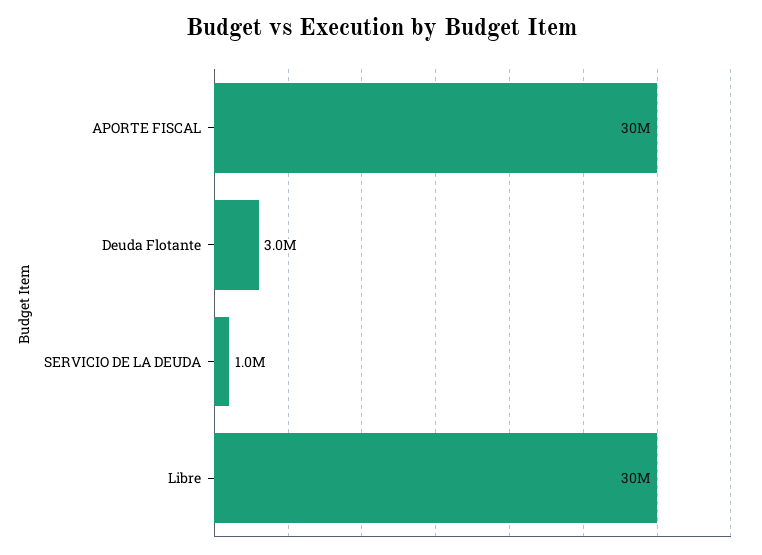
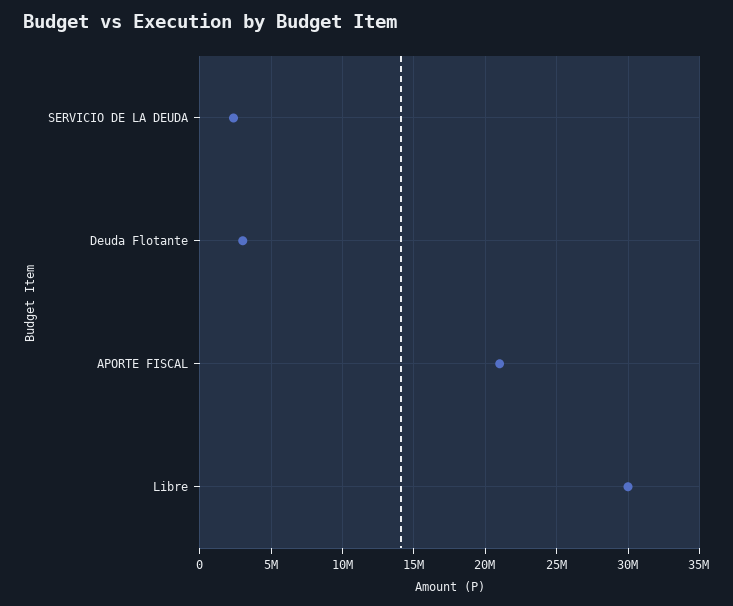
  {
-   "APORTE FISCAL": 30000000,
+   "APORTE FISCAL": 21000000,
    "Deuda Flotante": 3000000,
-   "SERVICIO DE LA DEUDA": 1000000,
+   "SERVICIO DE LA DEUDA": 2500000,
    "Libre": 30000000
  }

